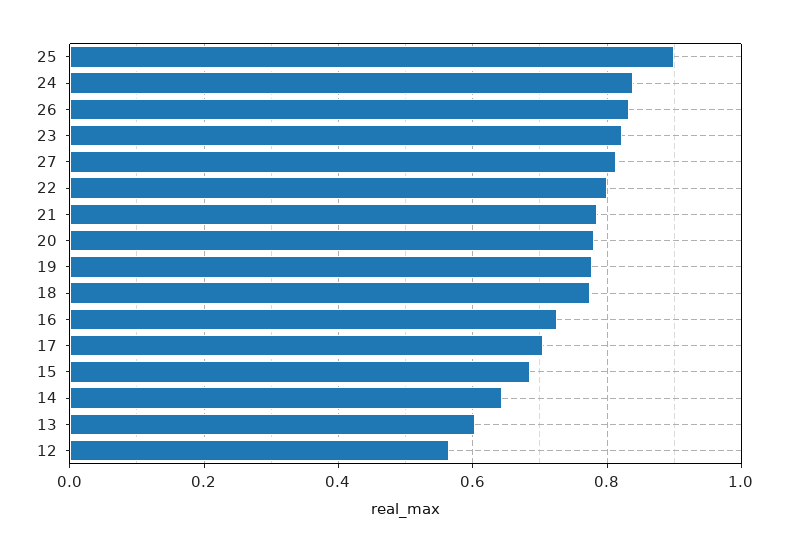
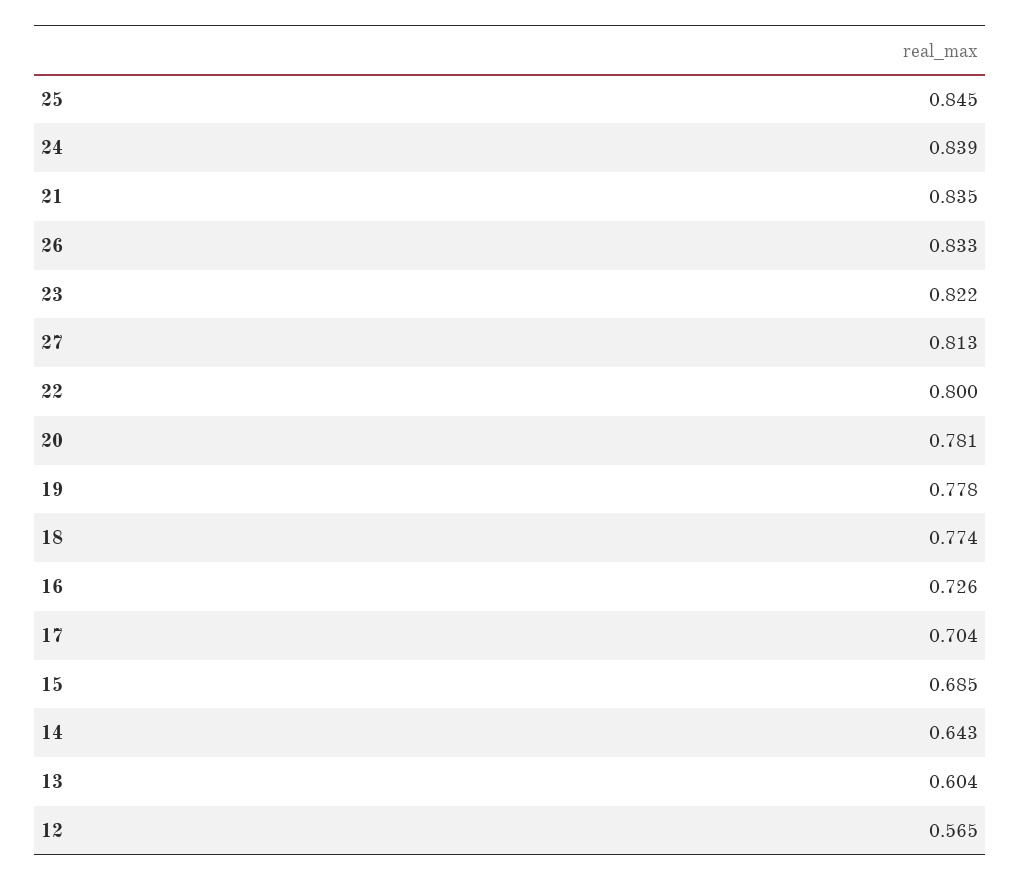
  {
-   "25": 0.9,
+   "25": 0.845,
    "24": 0.839,
    "26": 0.833,
    "23": 0.822,
    "27": 0.813,
    "22": 0.8,
-   "21": 0.78,
+   "21": 0.835,
    "20": 0.781,
    "19": 0.778,
    "18": 0.774,
    "16": 0.726,
    "17": 0.704,
    "15": 0.685,
    "14": 0.643,
    "13": 0.604,
    "12": 0.565
  }

